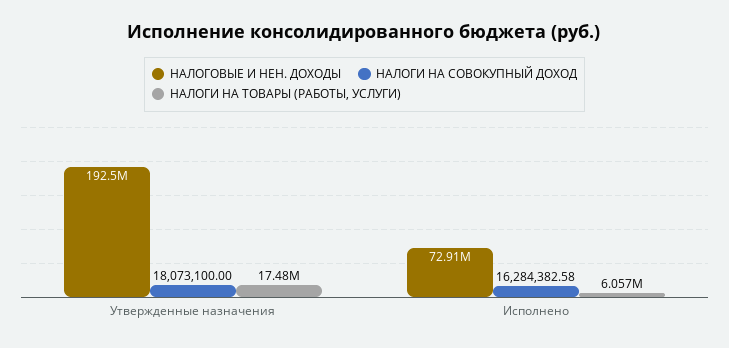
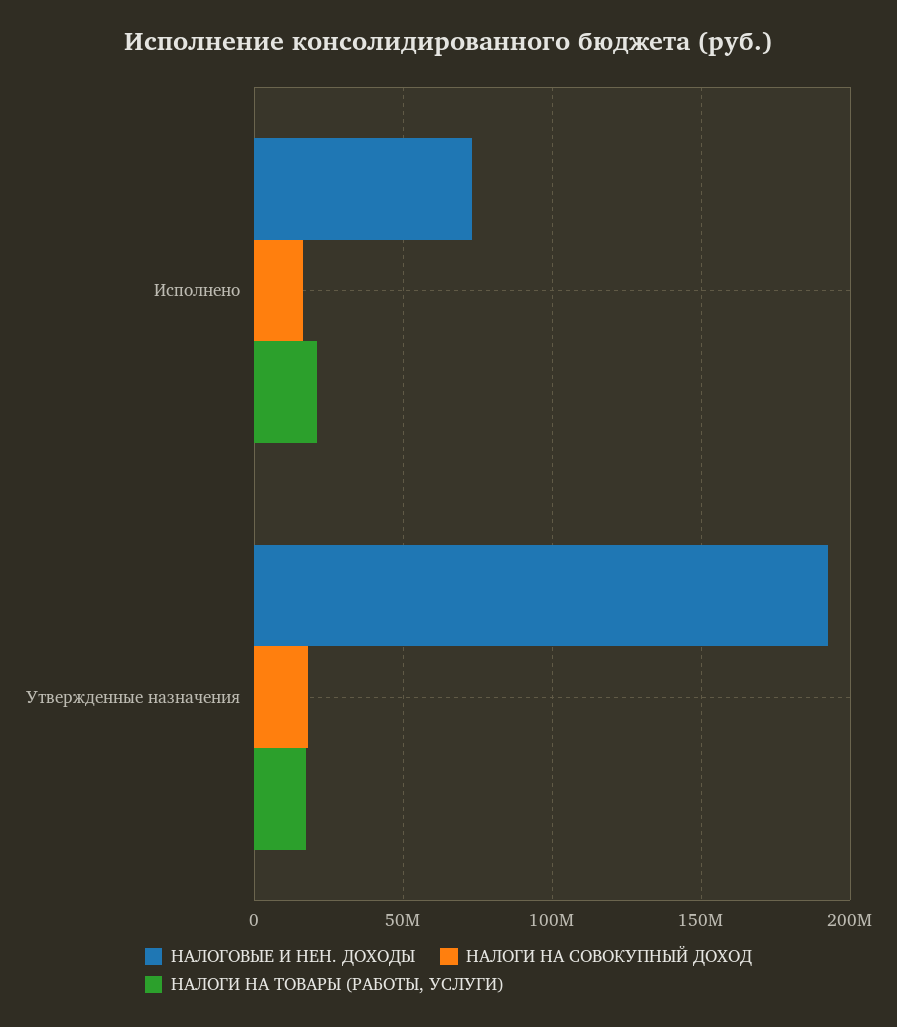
  {
    "НАЛОГОВЫЕ И НЕН. ДОХОДЫ": {
      "Утвержденные назначения": 192500000,
      "Исполнено": 72910000
    },
    "НАЛОГИ НА СОВОКУПНЫЙ ДОХОД": {
      "Утвержденные назначения": 18073100,
      "Исполнено": 16284382.58
    },
    "НАЛОГИ НА ТОВАРЫ (РАБОТЫ, УСЛУГИ)": {
      "Утвержденные назначения": 17480000,
-     "Исполнено": 6057000
+     "Исполнено": 20000000
    }
  }

